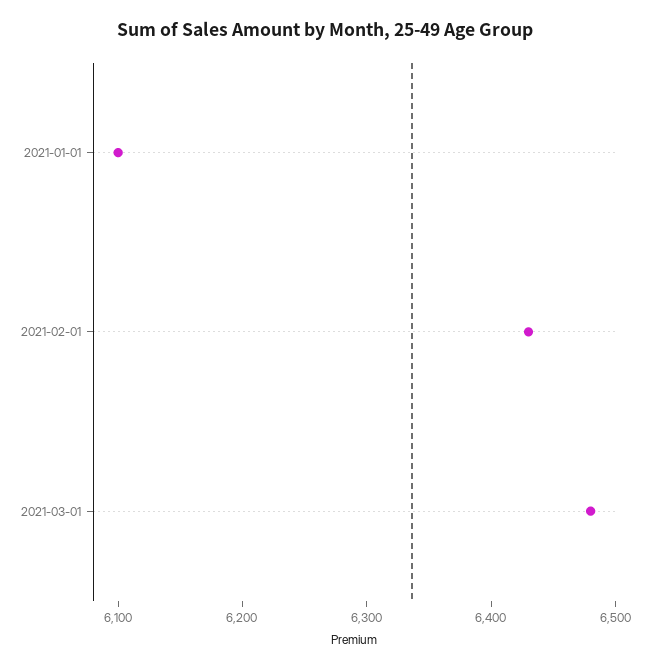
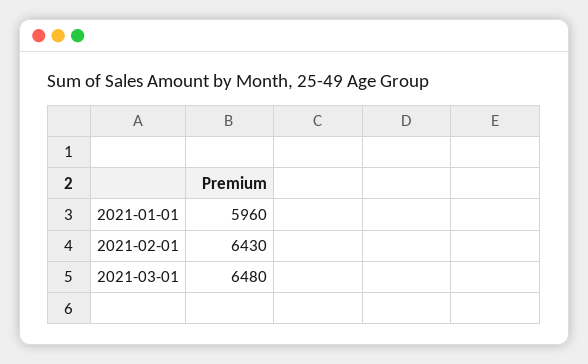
  {
-   "2021-01-01": 6100,
+   "2021-01-01": 5960,
    "2021-02-01": 6430,
    "2021-03-01": 6480
  }

